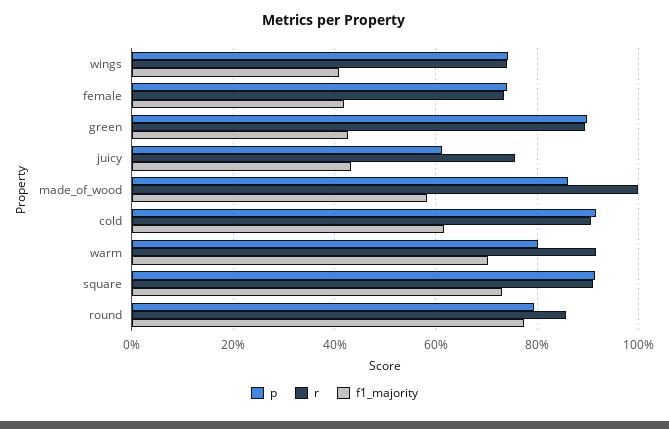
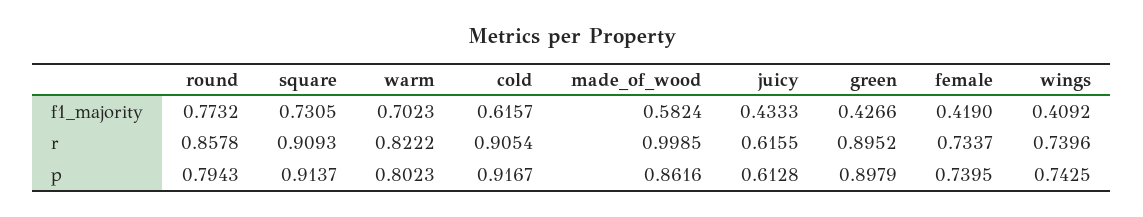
  {
    "p": {
      "wings": 0.7425,
      "female": 0.7395,
      "green": 0.8979,
      "juicy": 0.6128,
      "made_of_wood": 0.8616,
      "cold": 0.9167,
      "warm": 0.8023,
      "square": 0.9137,
      "round": 0.7943
    },
    "r": {
      "wings": 0.7396,
      "female": 0.7337,
      "green": 0.8952,
-     "juicy": 0.76,
+     "juicy": 0.6155,
      "made_of_wood": 0.9985,
      "cold": 0.9054,
-     "warm": 0.92,
+     "warm": 0.8222,
      "square": 0.9093,
      "round": 0.8578
    },
    "f1_majority": {
      "wings": 0.4092,
      "female": 0.419,
      "green": 0.4266,
      "juicy": 0.4333,
      "made_of_wood": 0.5824,
      "cold": 0.6157,
      "warm": 0.7023,
      "square": 0.7305,
      "round": 0.7732
    }
  }

